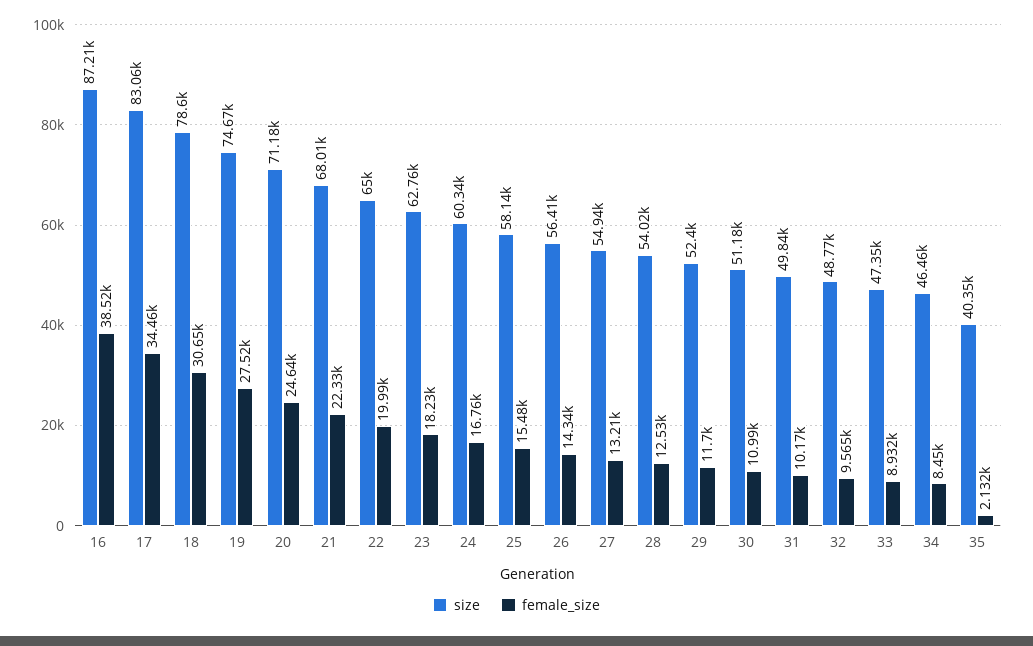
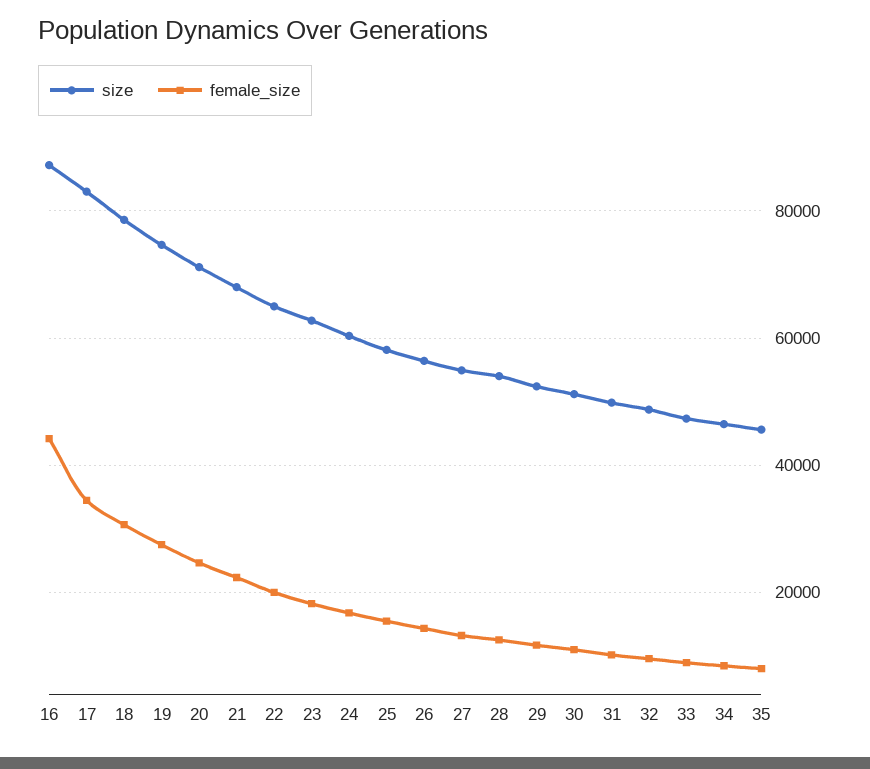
  {
    "size": {
      "16": 87210,
      "17": 83060,
      "18": 78600,
      "19": 74670,
      "20": 71180,
      "21": 68010,
      "22": 65000,
      "23": 62760,
      "24": 60340,
      "25": 58140,
      "26": 56410,
      "27": 54940,
      "28": 54020,
      "29": 52400,
      "30": 51180,
      "31": 49840,
      "32": 48770,
      "33": 47350,
      "34": 46460,
-     "35": 40350
+     "35": 46000
    },
    "female_size": {
-     "16": 38520,
+     "16": 44000,
      "17": 34460,
      "18": 30650,
      "19": 27520,
      "20": 24640,
      "21": 22330,
      "22": 19990,
      "23": 18230,
      "24": 16760,
      "25": 15480,
      "26": 14340,
      "27": 13210,
      "28": 12530,
      "29": 11700,
      "30": 10990,
      "31": 10170,
      "32": 9565,
      "33": 8932,
      "34": 8450,
-     "35": 2132
+     "35": 8000
    }
  }

